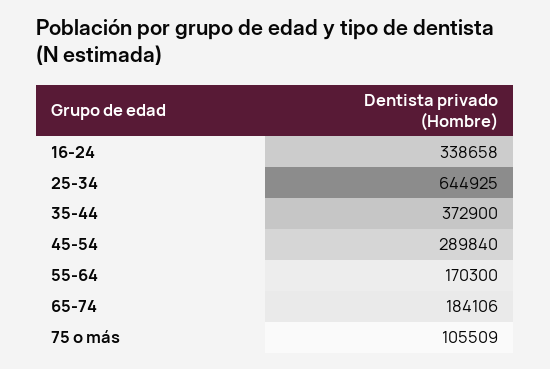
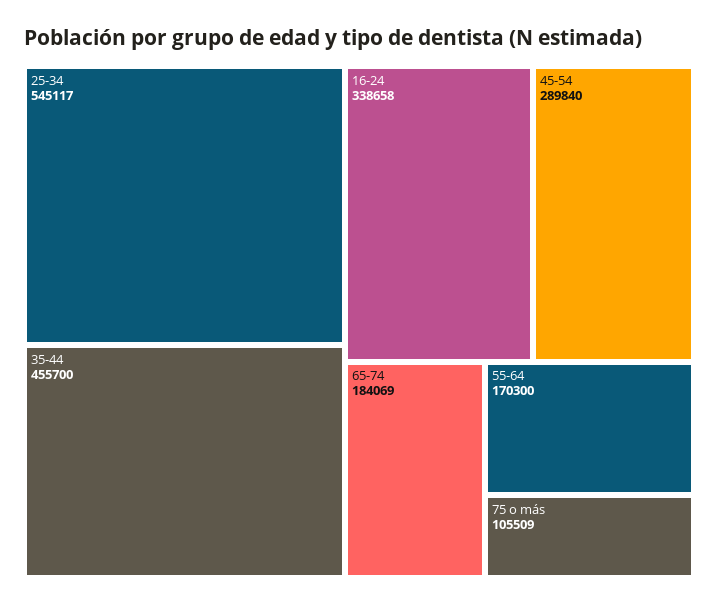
  {
    "16-24": 338658,
-   "25-34": 644925,
+   "25-34": 545117,
-   "35-44": 372900,
+   "35-44": 455700,
    "45-54": 289840,
    "55-64": 170300,
-   "65-74": 184106,
+   "65-74": 184069,
    "75 o más": 105509
  }

